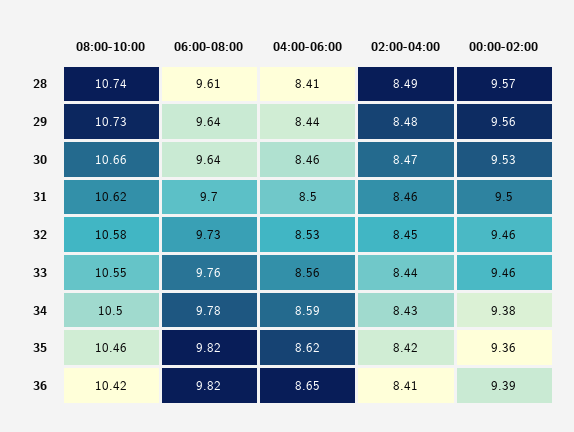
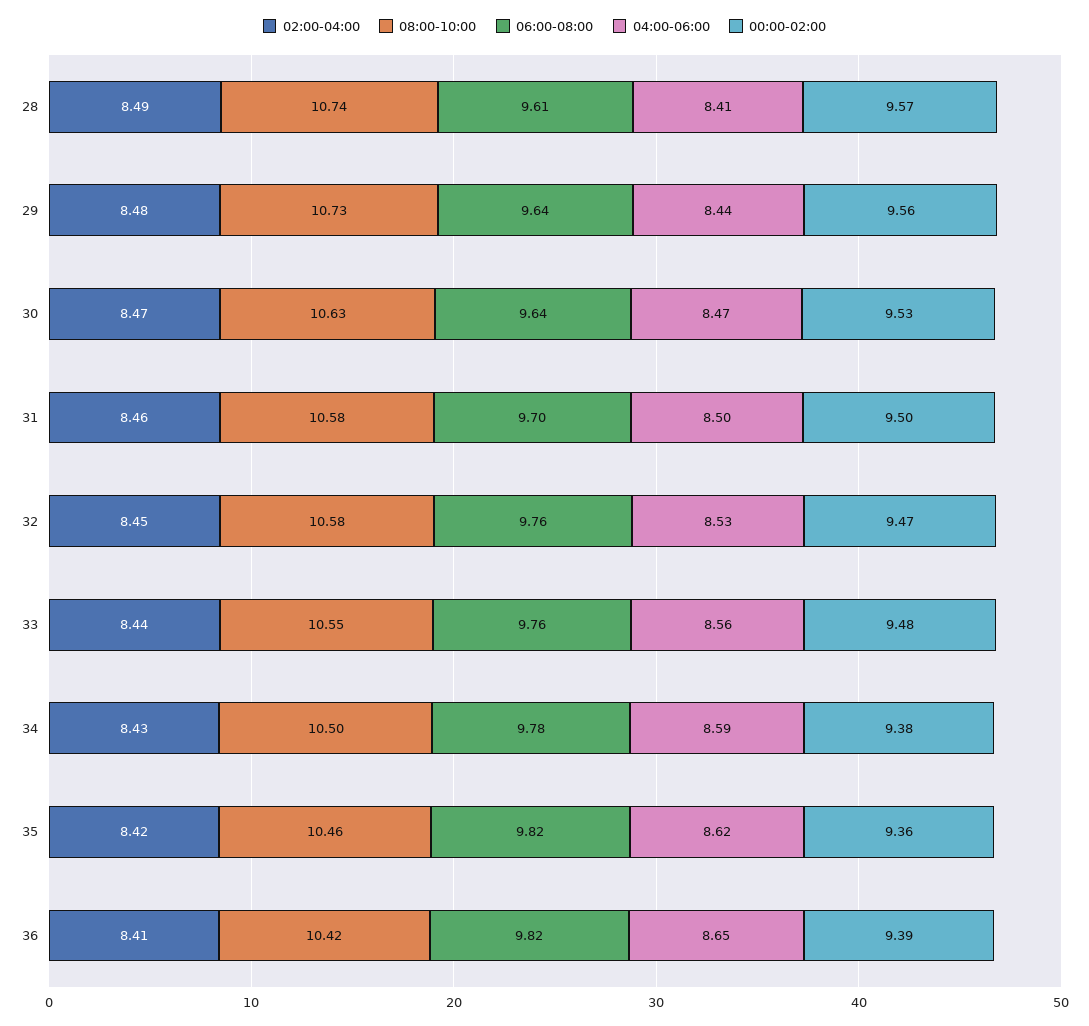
  {
    "08:00-10:00": {
      "28": 10.74,
      "29": 10.73,
-     "30": 10.66,
+     "30": 10.63,
-     "31": 10.62,
+     "31": 10.58,
      "32": 10.58,
      "33": 10.55,
      "34": 10.5,
      "35": 10.46,
      "36": 10.42
    },
    "06:00-08:00": {
      "28": 9.61,
      "29": 9.64,
      "30": 9.64,
      "31": 9.7,
-     "32": 9.73,
+     "32": 9.76,
      "33": 9.76,
      "34": 9.78,
      "35": 9.82,
      "36": 9.82
    },
    "04:00-06:00": {
      "28": 8.41,
      "29": 8.44,
-     "30": 8.46,
+     "30": 8.47,
      "31": 8.5,
      "32": 8.53,
      "33": 8.56,
      "34": 8.59,
      "35": 8.62,
      "36": 8.65
    },
    "02:00-04:00": {
      "28": 8.49,
      "29": 8.48,
      "30": 8.47,
      "31": 8.46,
      "32": 8.45,
      "33": 8.44,
      "34": 8.43,
      "35": 8.42,
      "36": 8.41
    },
    "00:00-02:00": {
      "28": 9.57,
      "29": 9.56,
      "30": 9.53,
      "31": 9.5,
-     "32": 9.46,
+     "32": 9.47,
-     "33": 9.46,
+     "33": 9.48,
      "34": 9.38,
      "35": 9.36,
      "36": 9.39
    }
  }

